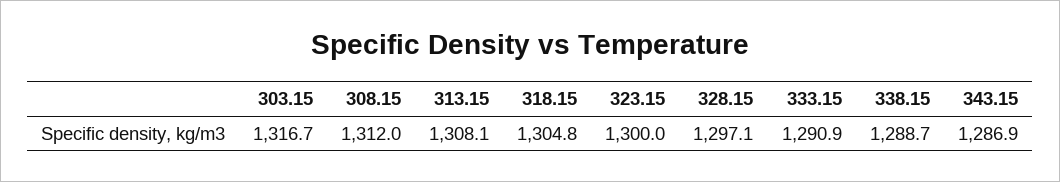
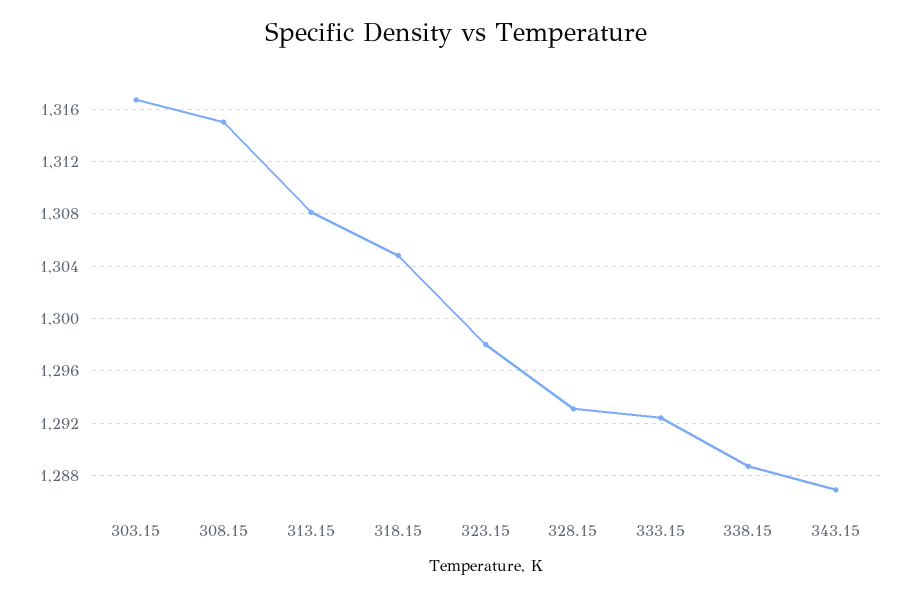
  {
    "303.15": 1316.7,
-   "308.15": 1312,
+   "308.15": 1315,
    "313.15": 1308.1,
    "318.15": 1304.8,
-   "323.15": 1300,
+   "323.15": 1298,
-   "328.15": 1297.1,
+   "328.15": 1293,
-   "333.15": 1290.9,
+   "333.15": 1292.5,
    "338.15": 1288.7,
    "343.15": 1286.9
  }

